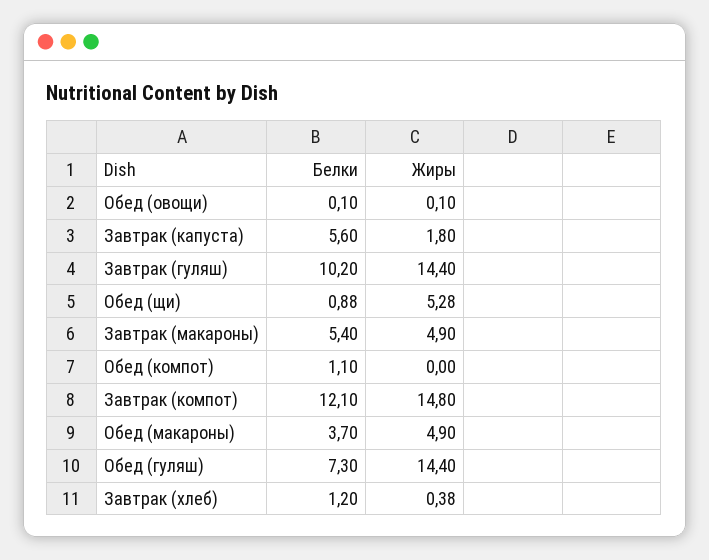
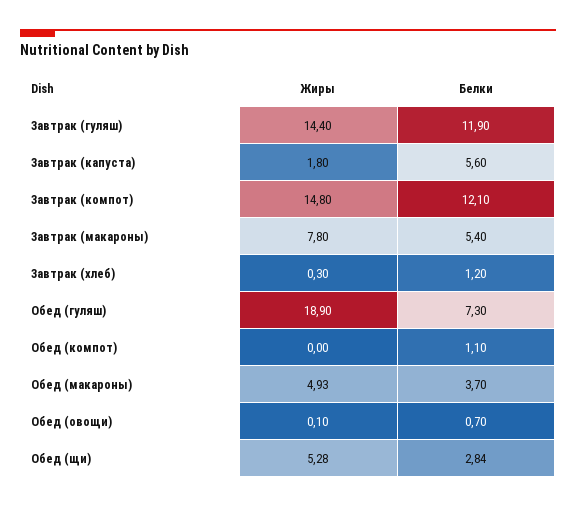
  {
    "Белки": {
-     "Обед (овощи)": 0.1,
+     "Обед (овощи)": 0.7,
      "Завтрак (капуста)": 5.6,
-     "Завтрак (гуляш)": 10.2,
+     "Завтрак (гуляш)": 11.9,
-     "Обед (щи)": 0.88,
+     "Обед (щи)": 2.84,
      "Завтрак (макароны)": 5.4,
      "Обед (компот)": 1.1,
      "Завтрак (компот)": 12.1,
      "Обед (макароны)": 3.7,
      "Обед (гуляш)": 7.3,
      "Завтрак (хлеб)": 1.2
    },
    "Жиры": {
      "Обед (овощи)": 0.1,
      "Завтрак (капуста)": 1.8,
      "Завтрак (гуляш)": 14.4,
      "Обед (щи)": 5.28,
-     "Завтрак (макароны)": 4.9,
+     "Завтрак (макароны)": 7.8,
      "Обед (компот)": 0,
      "Завтрак (компот)": 14.8,
-     "Обед (макароны)": 4.9,
+     "Обед (макароны)": 4.93,
-     "Обед (гуляш)": 14.4,
+     "Обед (гуляш)": 18.9,
-     "Завтрак (хлеб)": 0.38
+     "Завтрак (хлеб)": 0.3
    }
  }

